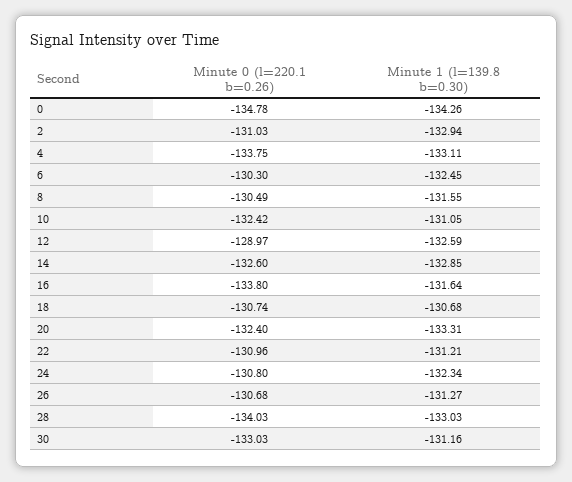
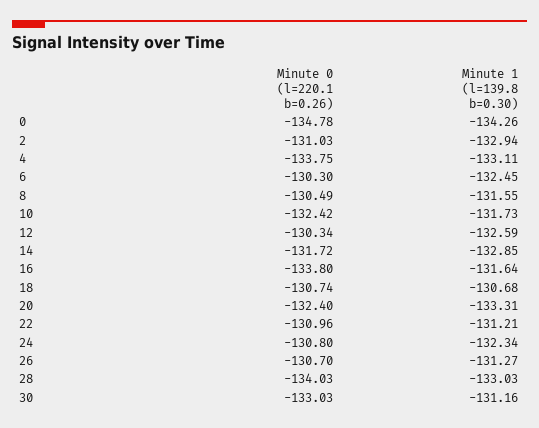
  {
    "Minute 0 (l=220.1 b=0.26)": {
      "0": -134.78,
      "2": -131.03,
      "4": -133.75,
      "6": -130.3,
      "8": -130.49,
      "10": -132.42,
-     "12": -128.97,
+     "12": -130.34,
-     "14": -132.6,
+     "14": -131.72,
      "16": -133.8,
      "18": -130.74,
      "20": -132.4,
      "22": -130.96,
      "24": -130.8,
-     "26": -130.68,
+     "26": -130.7,
      "28": -134.03,
      "30": -133.03
    },
    "Minute 1 (l=139.8 b=0.30)": {
      "0": -134.26,
      "2": -132.94,
      "4": -133.11,
      "6": -132.45,
      "8": -131.55,
-     "10": -131.05,
+     "10": -131.73,
      "12": -132.59,
      "14": -132.85,
      "16": -131.64,
      "18": -130.68,
      "20": -133.31,
      "22": -131.21,
      "24": -132.34,
      "26": -131.27,
      "28": -133.03,
      "30": -131.16
    }
  }

